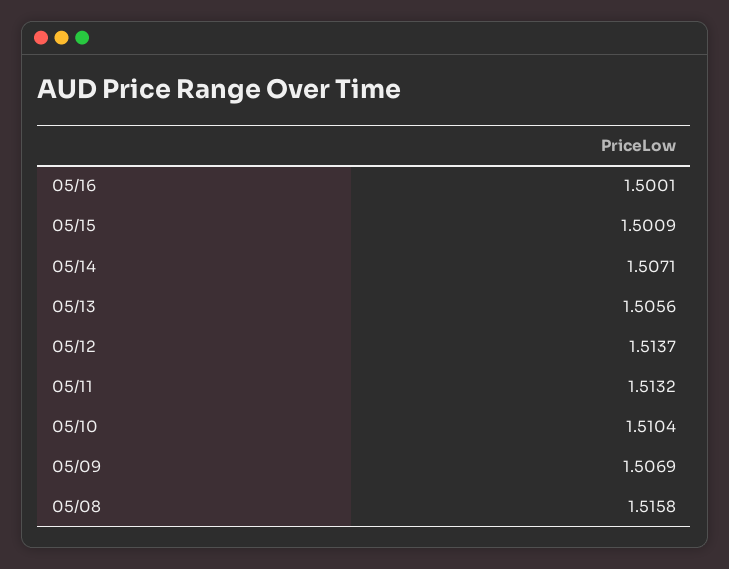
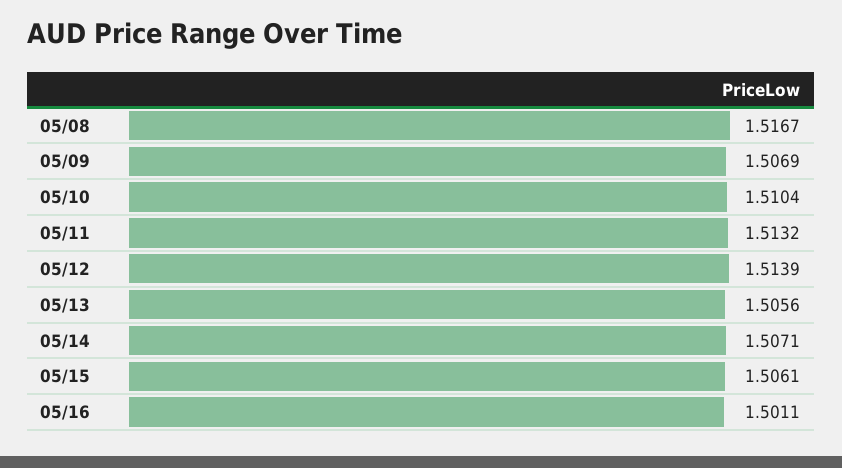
  {
-   "05/16": 1.5001,
+   "05/16": 1.5011,
-   "05/15": 1.5009,
+   "05/15": 1.5061,
    "05/14": 1.5071,
    "05/13": 1.5056,
-   "05/12": 1.5137,
+   "05/12": 1.5139,
    "05/11": 1.5132,
    "05/10": 1.5104,
    "05/09": 1.5069,
-   "05/08": 1.5158
+   "05/08": 1.5167
  }

